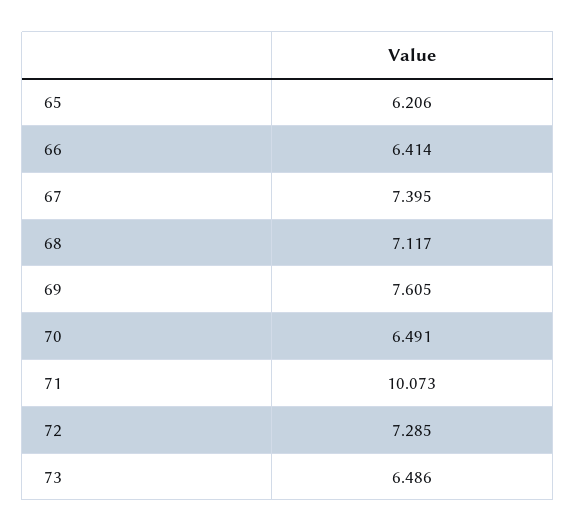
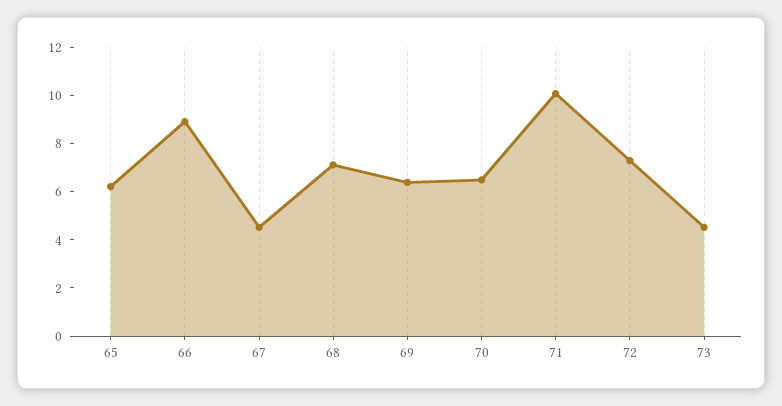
  {
    "65": 6.206,
-   "66": 6.414,
+   "66": 9,
-   "67": 7.395,
+   "67": 4.5,
    "68": 7.117,
-   "69": 7.605,
+   "69": 6.5,
    "70": 6.491,
    "71": 10.073,
    "72": 7.285,
-   "73": 6.486
+   "73": 4.5
  }

